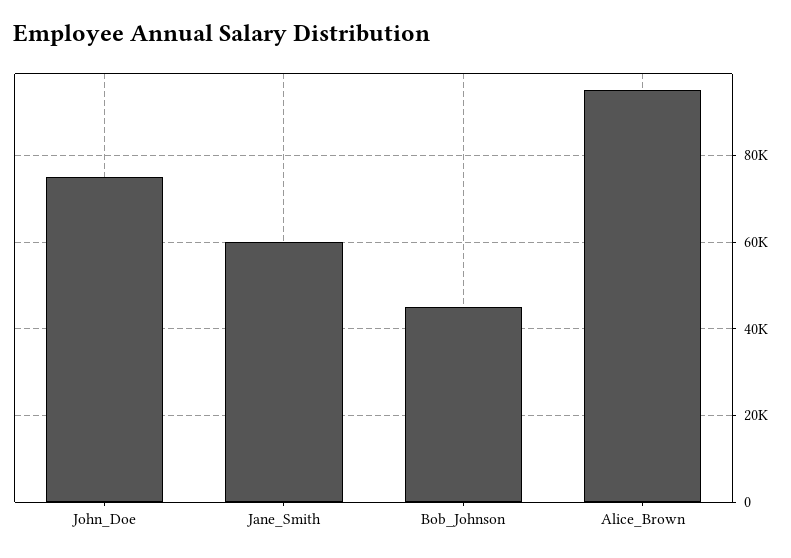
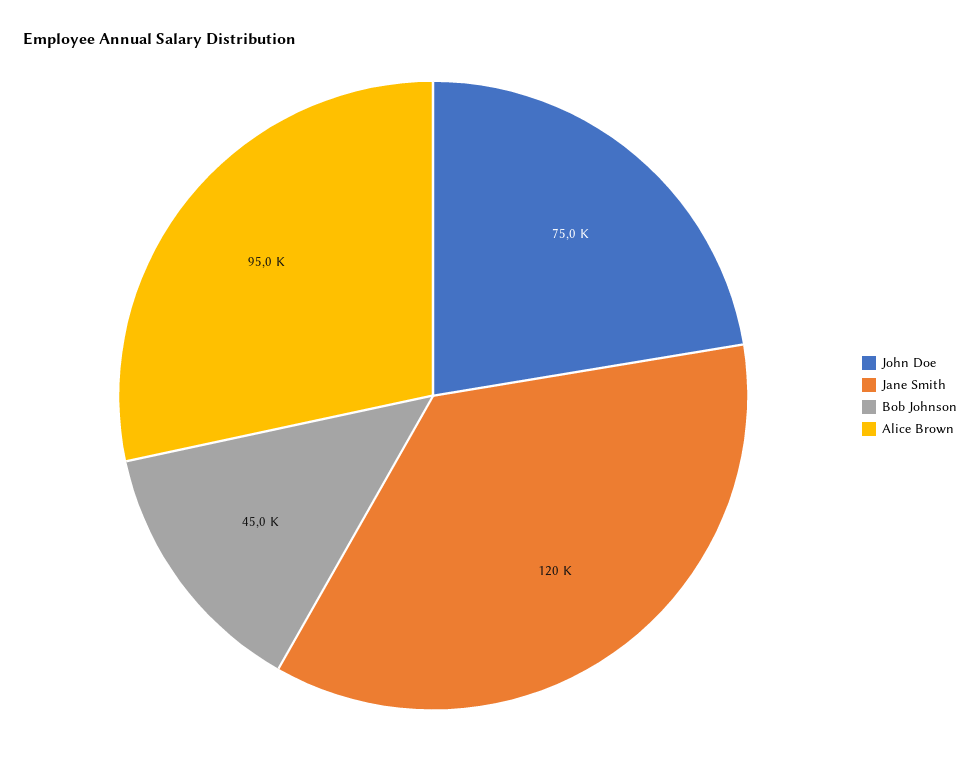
  {
    "John_Doe": 75000,
-   "Jane_Smith": 60000,
+   "Jane_Smith": 120000,
    "Bob_Johnson": 45000,
    "Alice_Brown": 95000
  }

